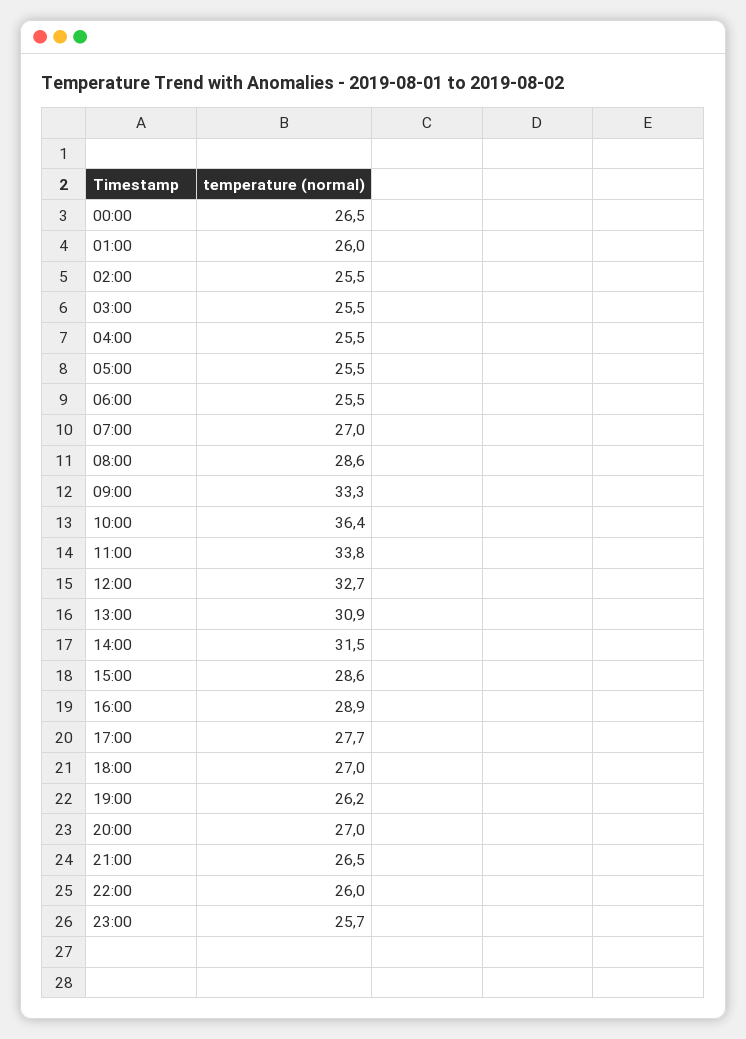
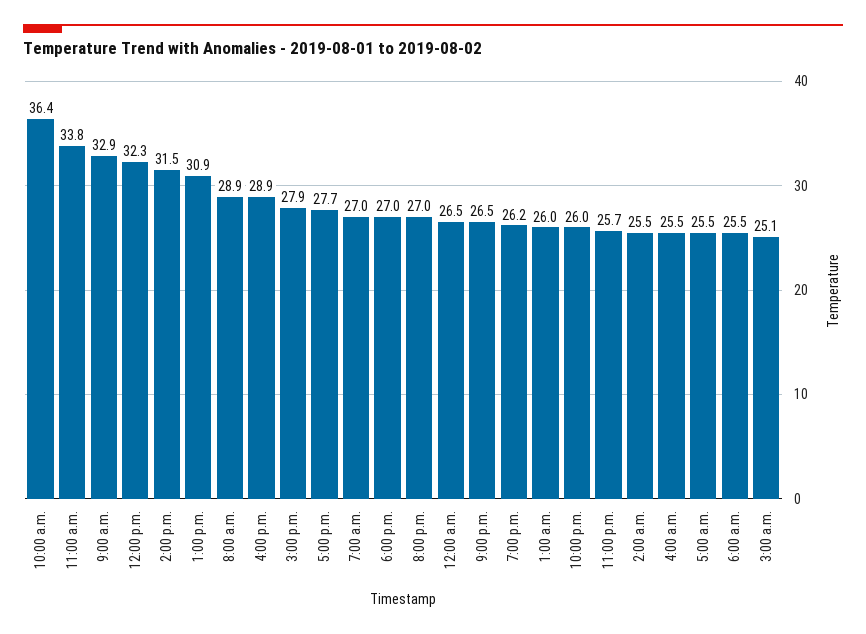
  {
    "00:00": 26.5,
    "01:00": 26,
    "02:00": 25.5,
-   "03:00": 25.5,
+   "03:00": 25.1,
    "04:00": 25.5,
    "05:00": 25.5,
    "06:00": 25.5,
    "07:00": 27,
-   "08:00": 28.6,
+   "08:00": 28.9,
-   "09:00": 33.3,
+   "09:00": 32.9,
    "10:00": 36.4,
    "11:00": 33.8,
-   "12:00": 32.7,
+   "12:00": 32.3,
    "13:00": 30.9,
    "14:00": 31.5,
-   "15:00": 28.6,
+   "15:00": 27.9,
    "16:00": 28.9,
    "17:00": 27.7,
    "18:00": 27,
    "19:00": 26.2,
    "20:00": 27,
    "21:00": 26.5,
    "22:00": 26,
    "23:00": 25.7
  }

